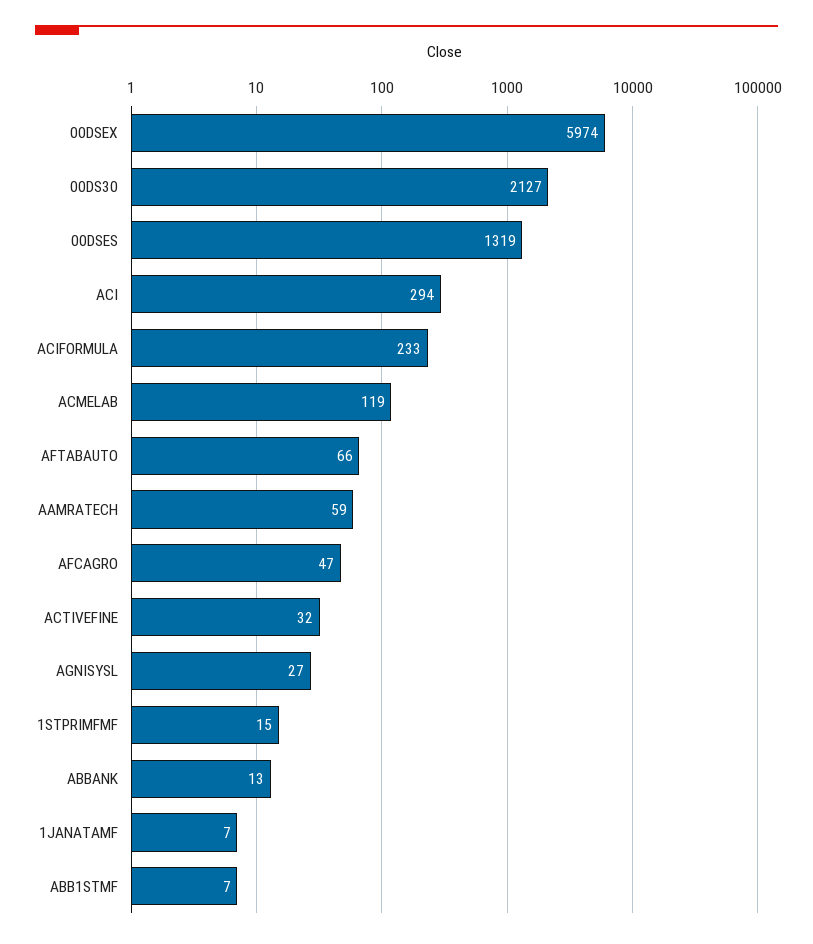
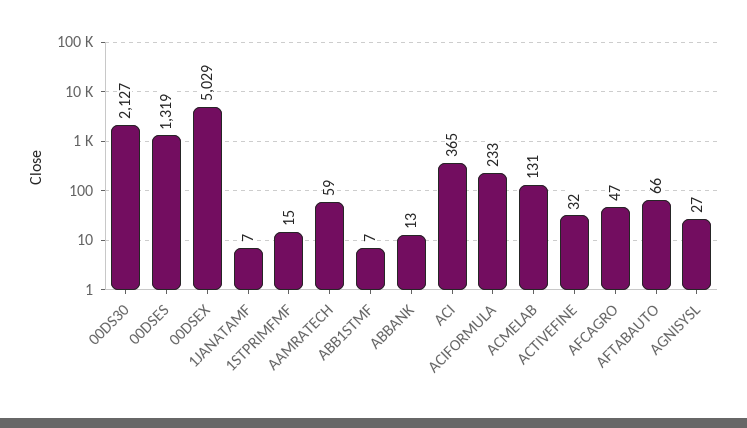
  {
-   "00DSEX": 5974,
+   "00DSEX": 5029,
    "00DS30": 2127,
    "00DSES": 1319,
-   "ACI": 294,
+   "ACI": 365,
    "ACIFORMULA": 233,
-   "ACMELAB": 119,
+   "ACMELAB": 131,
    "AFTABAUTO": 66,
    "AAMRATECH": 59,
    "AFCAGRO": 47,
    "ACTIVEFINE": 32,
    "AGNISYSL": 27,
    "1STPRIMFMF": 15,
    "ABBANK": 13,
    "1JANATAMF": 7,
    "ABB1STMF": 7
  }

